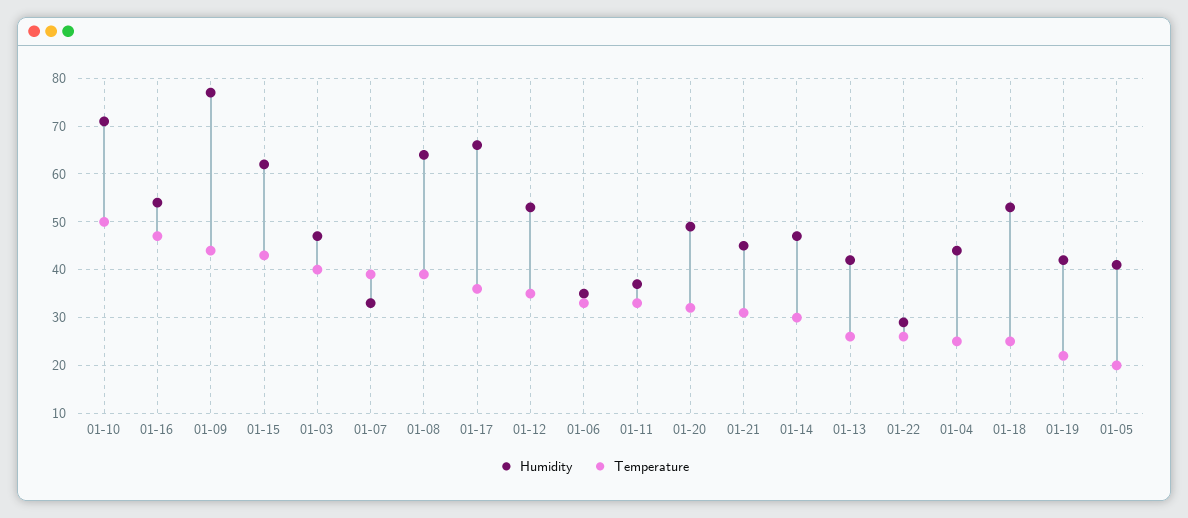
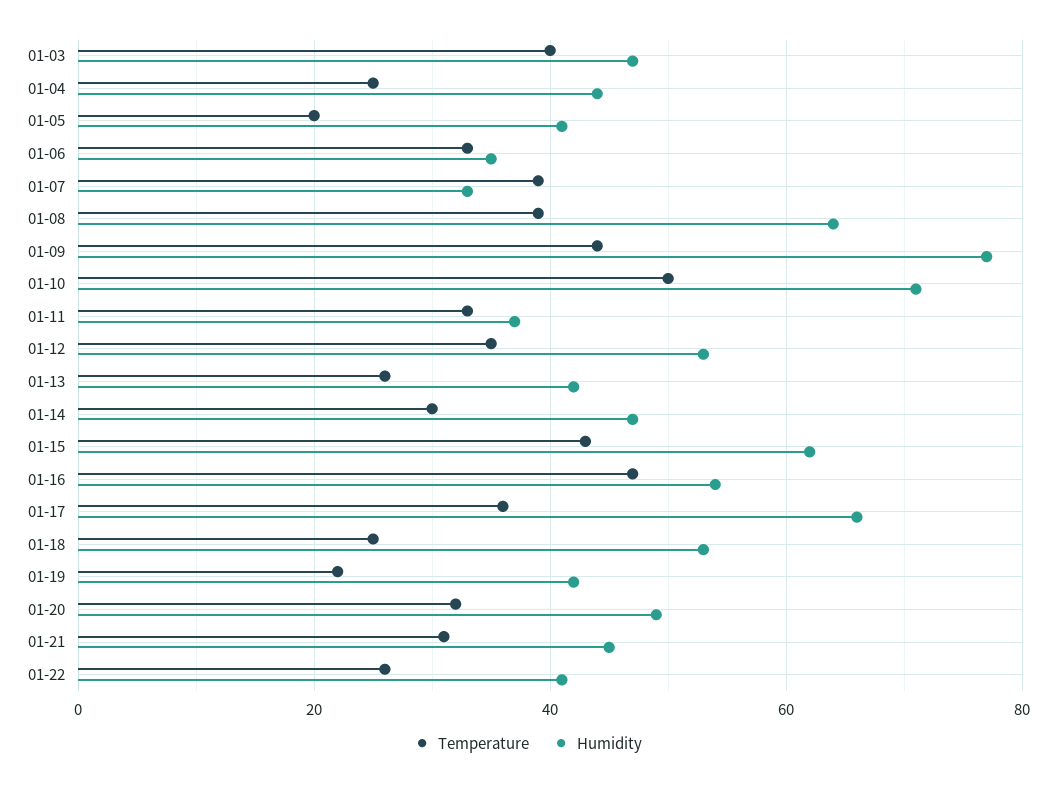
  {
    "Humidity": {
      "01-10": 70,
      "01-16": 55,
      "01-09": 75,
      "01-15": 60,
      "01-03": 45,
      "01-07": 35,
      "01-08": 65,
      "01-17": 65,
      "01-12": 55,
      "01-06": 35,
      "01-11": 35,
      "01-20": 50,
      "01-21": 45,
      "01-14": 45,
      "01-13": 40,
-     "01-22": 30,
+     "01-22": 40,
      "01-04": 45,
      "01-18": 55,
      "01-19": 40,
      "01-05": 40
    },
    "Temperature": {
      "01-10": 50,
      "01-16": 45,
      "01-09": 45,
      "01-15": 45,
      "01-03": 40,
      "01-07": 40,
      "01-08": 40,
      "01-17": 35,
      "01-12": 35,
      "01-06": 35,
      "01-11": 35,
      "01-20": 30,
      "01-21": 30,
      "01-14": 30,
      "01-13": 25,
      "01-22": 25,
      "01-04": 25,
      "01-18": 25,
      "01-19": 20,
      "01-05": 20
    }
  }

